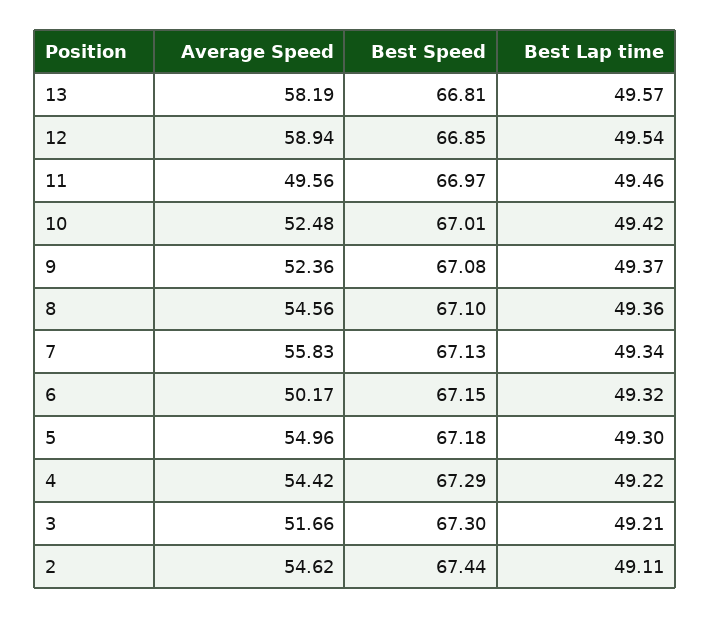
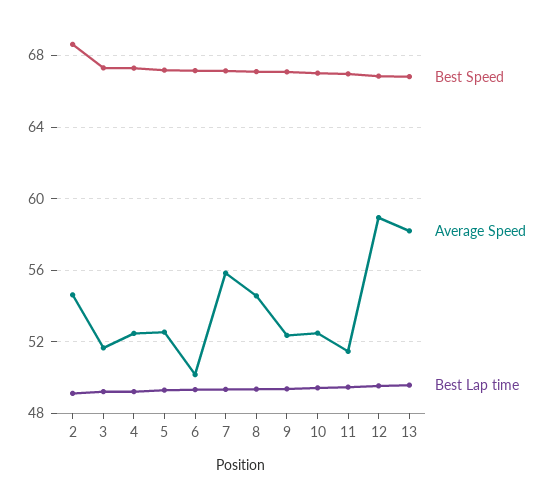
  {
    "Average Speed": {
      "13": 58.19,
      "12": 58.94,
-     "11": 49.56,
+     "11": 51.5,
      "10": 52.48,
      "9": 52.36,
      "8": 54.56,
      "7": 55.83,
      "6": 50.17,
-     "5": 54.96,
+     "5": 52.5,
-     "4": 54.42,
+     "4": 52.5,
      "3": 51.66,
      "2": 54.62
    },
    "Best Speed": {
      "13": 66.81,
      "12": 66.85,
      "11": 66.97,
      "10": 67.01,
      "9": 67.08,
      "8": 67.1,
      "7": 67.13,
      "6": 67.15,
      "5": 67.18,
      "4": 67.29,
      "3": 67.3,
-     "2": 67.44
+     "2": 68.5
    },
    "Best Lap time": {
      "13": 49.57,
      "12": 49.54,
      "11": 49.46,
      "10": 49.42,
      "9": 49.37,
      "8": 49.36,
      "7": 49.34,
      "6": 49.32,
      "5": 49.3,
      "4": 49.22,
      "3": 49.21,
      "2": 49.11
    }
  }

